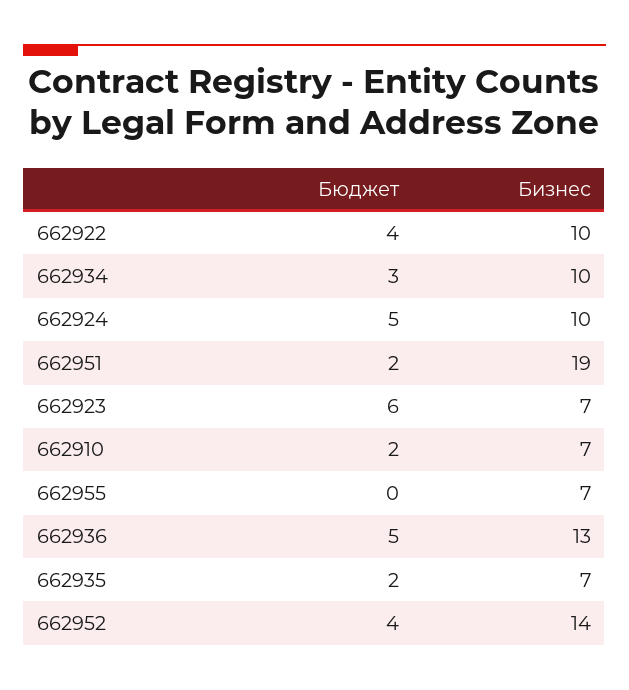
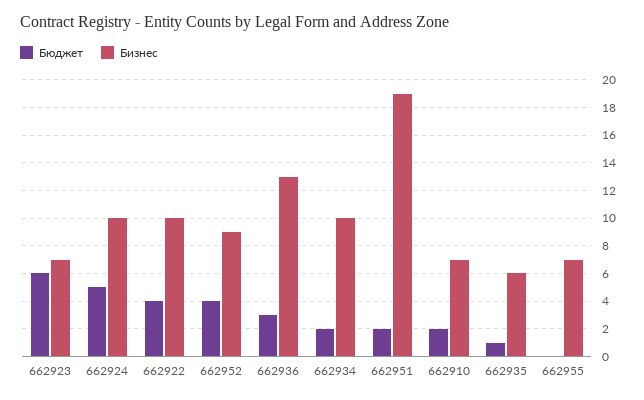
  {
    "Бюджет": {
      "662922": 4,
-     "662934": 3,
+     "662934": 2,
      "662924": 5,
      "662951": 2,
      "662923": 6,
      "662910": 2,
      "662955": 0,
-     "662936": 5,
+     "662936": 3,
-     "662935": 2,
+     "662935": 1,
      "662952": 4
    },
    "Бизнес": {
      "662922": 10,
      "662934": 10,
      "662924": 10,
      "662951": 19,
      "662923": 7,
      "662910": 7,
      "662955": 7,
      "662936": 13,
-     "662935": 7,
+     "662935": 6,
-     "662952": 14
+     "662952": 9
    }
  }

